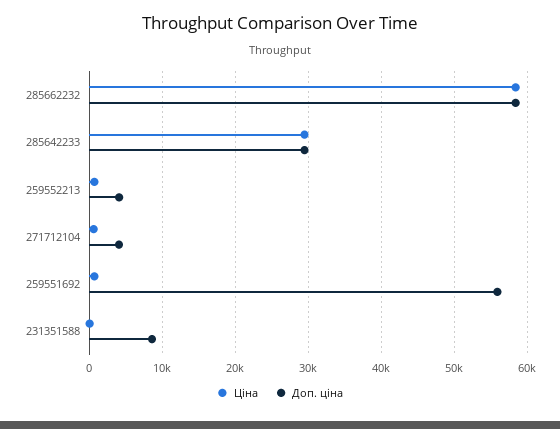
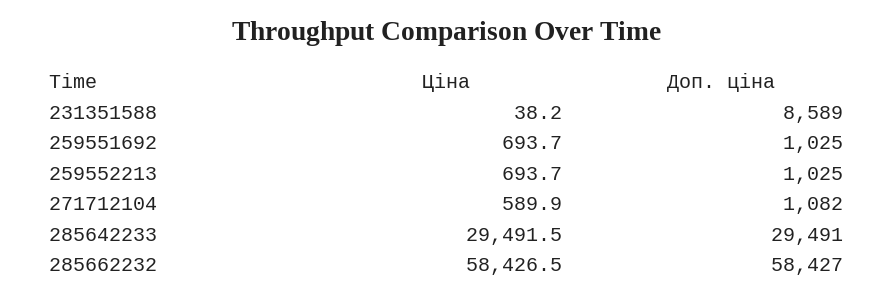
  {
    "Ціна": {
      "285662232": 58426.5,
      "285642233": 29491.5,
      "259552213": 693.7,
      "271712104": 589.9,
      "259551692": 693.7,
      "231351588": 38.2
    },
    "Доп. ціна": {
      "285662232": 58427,
      "285642233": 29491,
-     "259552213": 4000,
+     "259552213": 1025,
-     "271712104": 4000,
+     "271712104": 1082,
-     "259551692": 56000,
+     "259551692": 1025,
      "231351588": 8589
    }
  }

